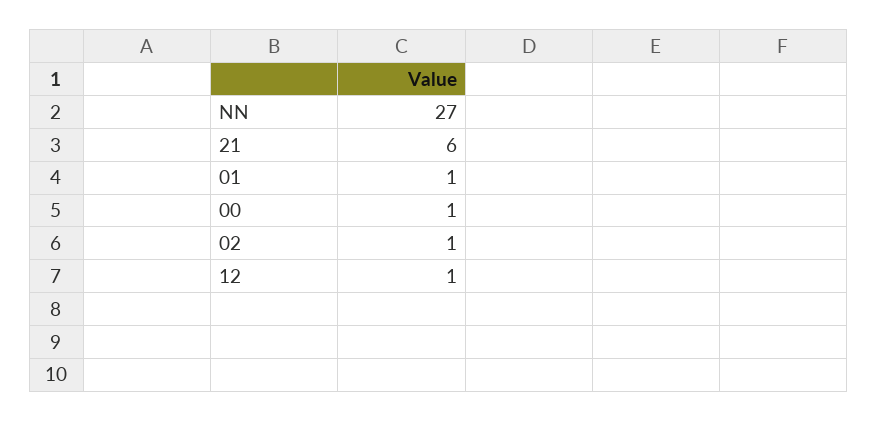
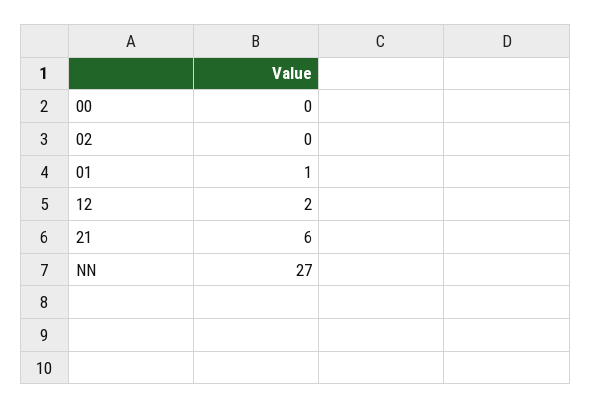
  {
    "NN": 27,
    "21": 6,
    "01": 1,
-   "00": 1,
+   "00": 0,
-   "02": 1,
+   "02": 0,
-   "12": 1
+   "12": 2
  }

